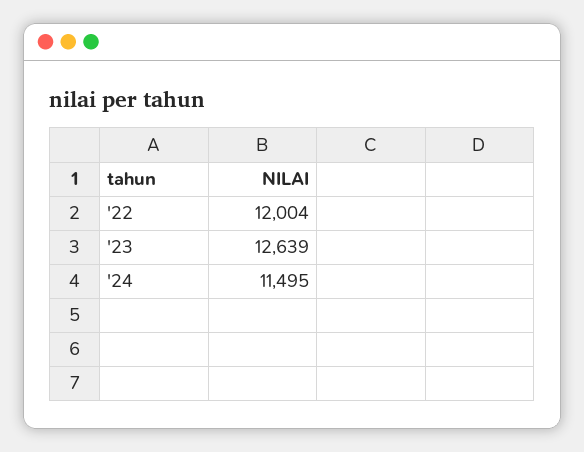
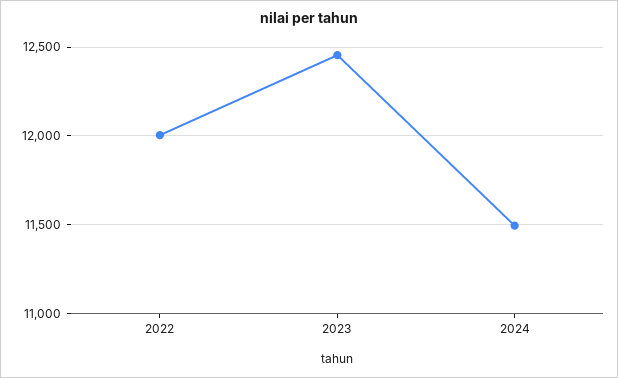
  {
    "'22": 12004,
-   "'23": 12639,
+   "'23": 12450,
    "'24": 11495
  }

